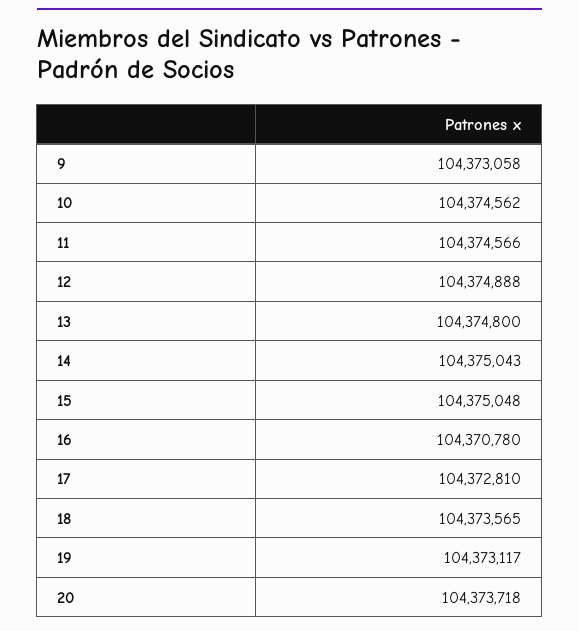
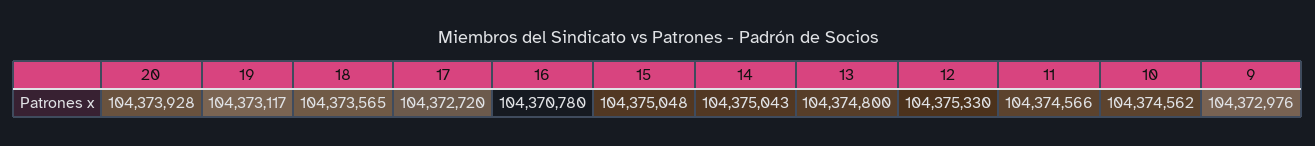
  {
-   "9": 104373058,
+   "9": 104372976,
    "10": 104374562,
    "11": 104374566,
-   "12": 104374888,
+   "12": 104375330,
    "13": 104374800,
    "14": 104375043,
    "15": 104375048,
    "16": 104370780,
-   "17": 104372810,
+   "17": 104372720,
    "18": 104373565,
    "19": 104373117,
-   "20": 104373718
+   "20": 104373928
  }

